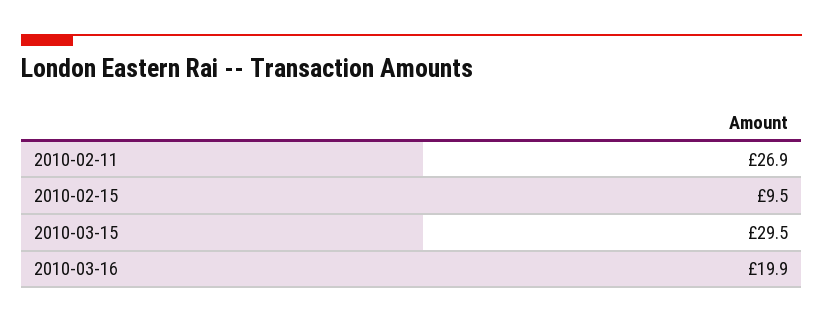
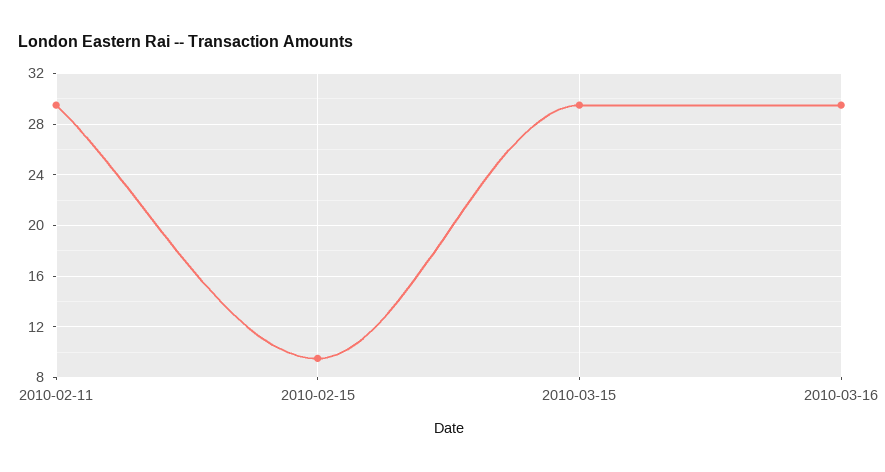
  {
-   "2010-02-11": 26.9,
+   "2010-02-11": 29.5,
    "2010-02-15": 9.5,
    "2010-03-15": 29.5,
-   "2010-03-16": 19.9
+   "2010-03-16": 29.5
  }

